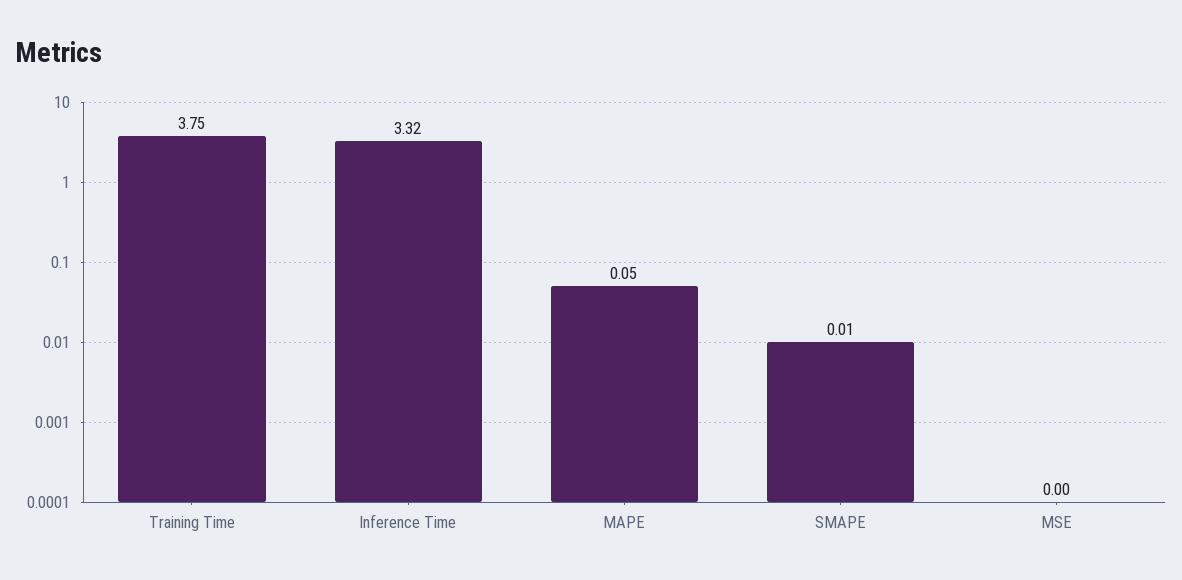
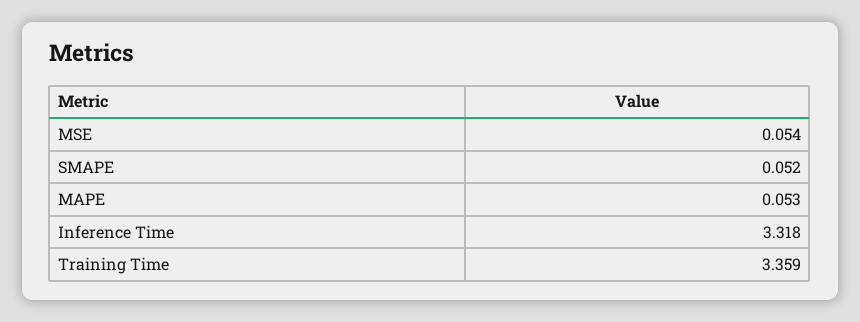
  {
-   "Training Time": 3.75,
+   "Training Time": 3.359,
    "Inference Time": 3.318,
    "MAPE": 0.053,
-   "SMAPE": 0.01,
+   "SMAPE": 0.052,
-   "MSE": 0
+   "MSE": 0.054
  }

